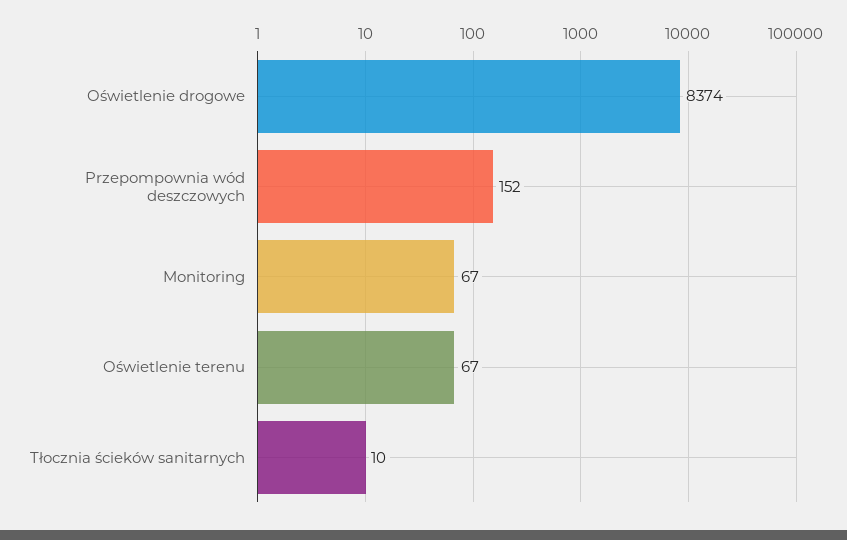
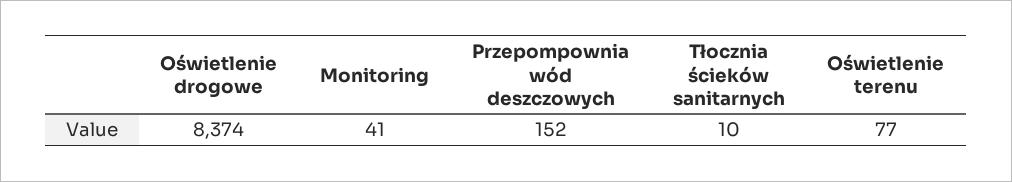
  {
    "Oświetlenie drogowe": 8374,
    "Przepompownia wód deszczowych": 152,
-   "Monitoring": 67,
+   "Monitoring": 41,
-   "Oświetlenie terenu": 67,
+   "Oświetlenie terenu": 77,
    "Tłocznia ścieków sanitarnych": 10
  }

